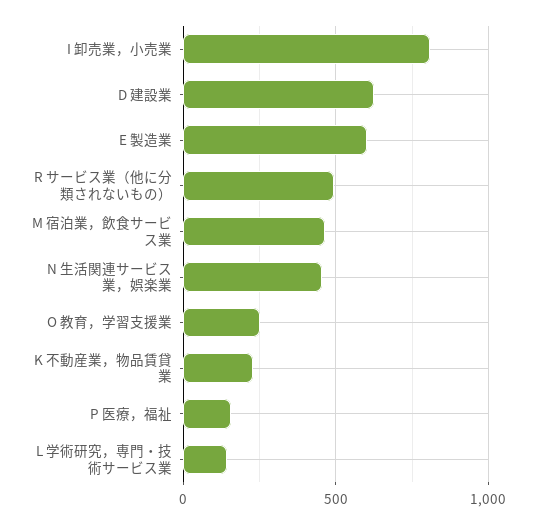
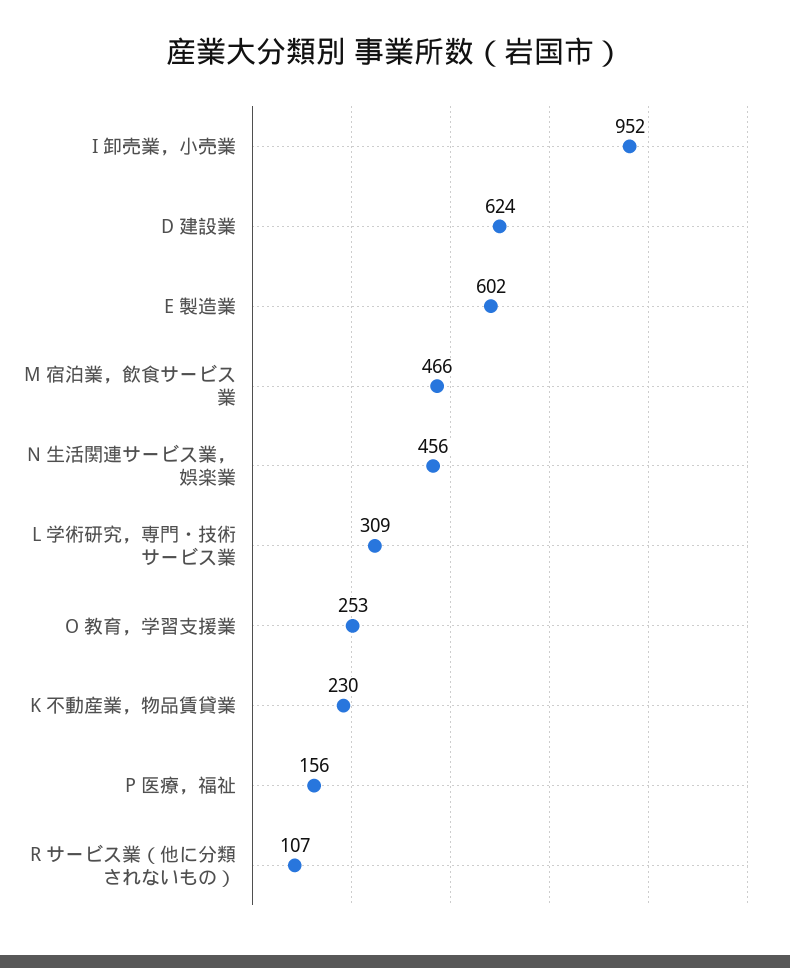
  {
-   "I 卸売業，小売業": 800,
+   "I 卸売業，小売業": 952,
    "D 建設業": 624,
    "E 製造業": 602,
-   "R サービス業（他に分類されないもの）": 500,
+   "R サービス業（他に分類されないもの）": 107,
    "M 宿泊業，飲食サービス業": 466,
    "N 生活関連サービス業，娯楽業": 456,
    "O 教育，学習支援業": 253,
    "K 不動産業，物品賃貸業": 230,
    "P 医療，福祉": 156,
-   "L 学術研究，専門・技術サービス業": 150
+   "L 学術研究，専門・技術サービス業": 309
  }

